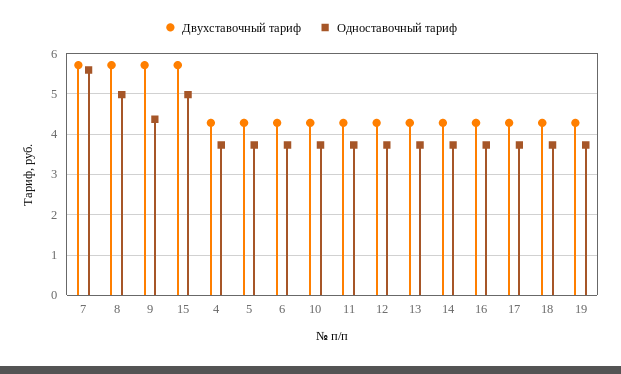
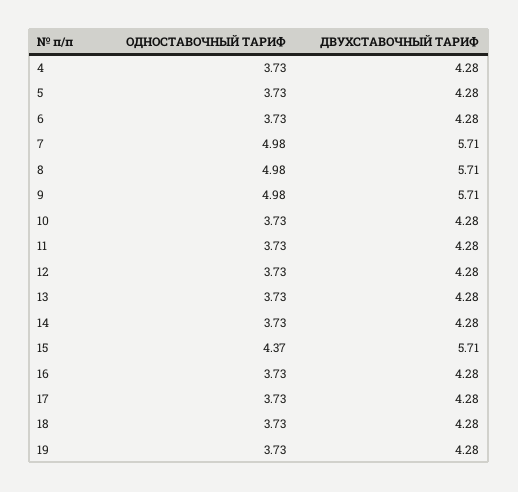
  {
    "Двухставочный тариф": {
      "7": 5.71,
      "8": 5.71,
      "9": 5.71,
      "15": 5.71,
      "4": 4.28,
      "5": 4.28,
      "6": 4.28,
      "10": 4.28,
      "11": 4.28,
      "12": 4.28,
      "13": 4.28,
      "14": 4.28,
      "16": 4.28,
      "17": 4.28,
      "18": 4.28,
      "19": 4.28
    },
    "Одноставочный тариф": {
-     "7": 5.6,
+     "7": 4.98,
      "8": 4.98,
-     "9": 4.4,
+     "9": 4.98,
-     "15": 5,
+     "15": 4.37,
      "4": 3.73,
      "5": 3.73,
      "6": 3.73,
      "10": 3.73,
      "11": 3.73,
      "12": 3.73,
      "13": 3.73,
      "14": 3.73,
      "16": 3.73,
      "17": 3.73,
      "18": 3.73,
      "19": 3.73
    }
  }

